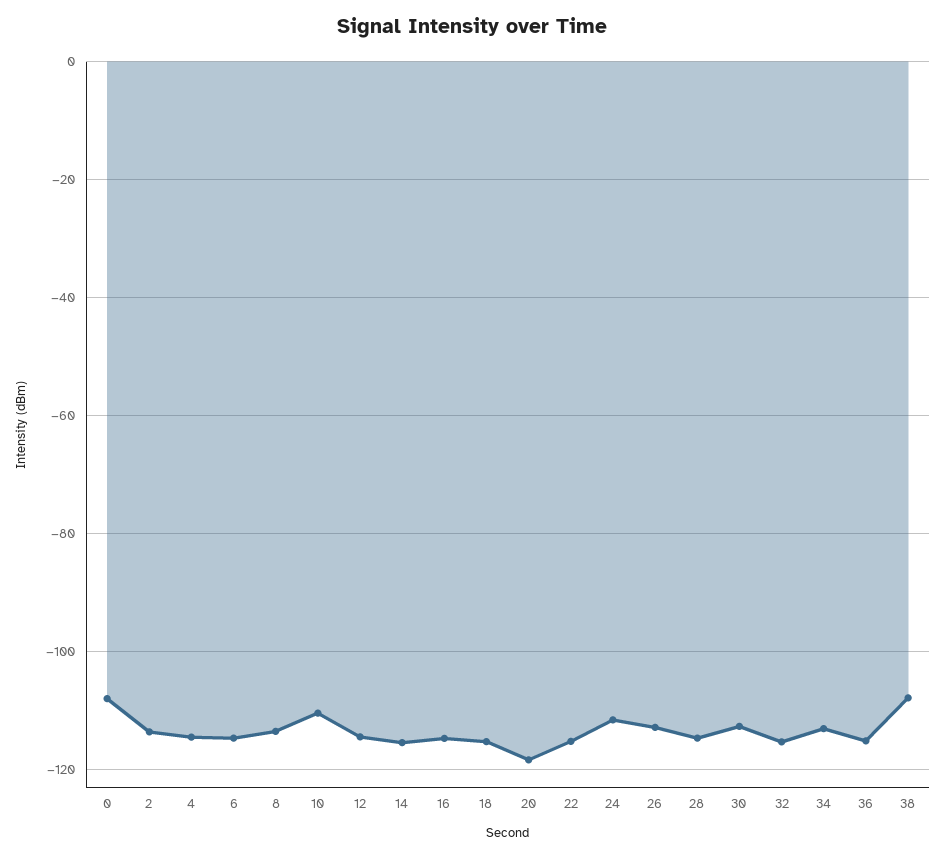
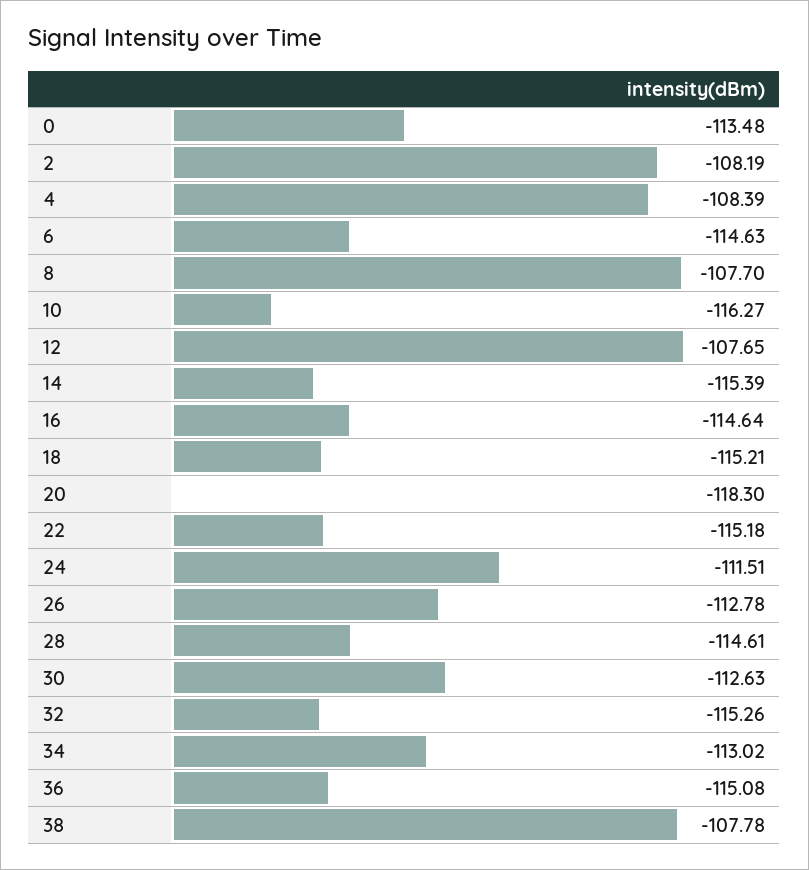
  {
-   "0": -108,
+   "0": -113.48,
-   "2": -114,
+   "2": -108.19,
-   "4": -114,
+   "4": -108.39,
    "6": -114.63,
-   "8": -114,
+   "8": -107.7,
-   "10": -110,
+   "10": -116.27,
-   "12": -114,
+   "12": -107.65,
    "14": -115.39,
    "16": -114.64,
    "18": -115.21,
    "20": -118.3,
    "22": -115.18,
    "24": -111.51,
    "26": -112.78,
    "28": -114.61,
    "30": -112.63,
    "32": -115.26,
    "34": -113.02,
    "36": -115.08,
    "38": -107.78
  }

